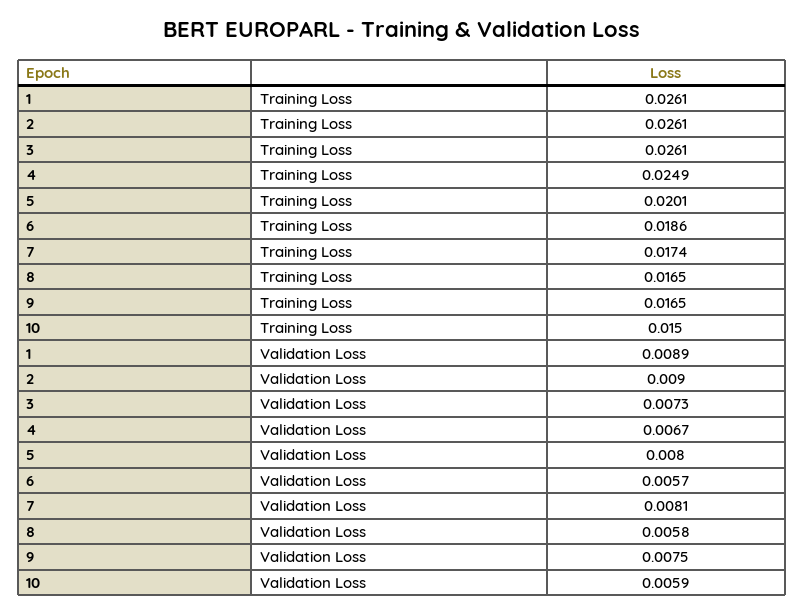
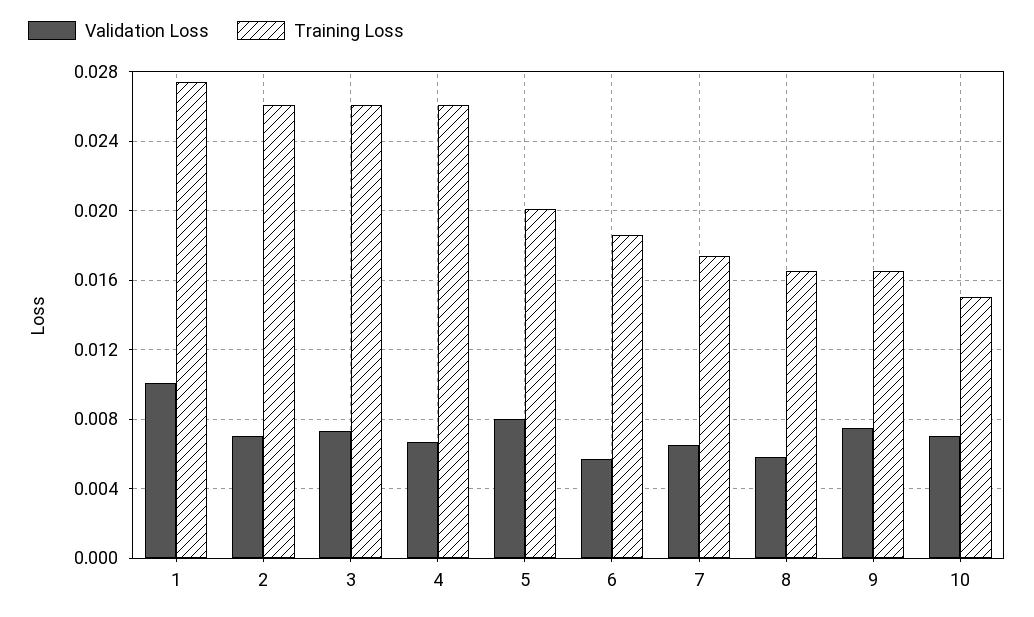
  {
    "Training Loss": {
-     "1": 0.0261,
+     "1": 0.0275,
      "2": 0.0261,
      "3": 0.0261,
-     "4": 0.0249,
+     "4": 0.026,
      "5": 0.0201,
      "6": 0.0186,
      "7": 0.0174,
      "8": 0.0165,
      "9": 0.0165,
      "10": 0.015
    },
    "Validation Loss": {
-     "1": 0.0089,
+     "1": 0.01,
-     "2": 0.009,
+     "2": 0.007,
      "3": 0.0073,
      "4": 0.0067,
      "5": 0.008,
      "6": 0.0057,
-     "7": 0.0081,
+     "7": 0.0065,
      "8": 0.0058,
      "9": 0.0075,
-     "10": 0.0059
+     "10": 0.007
    }
  }

